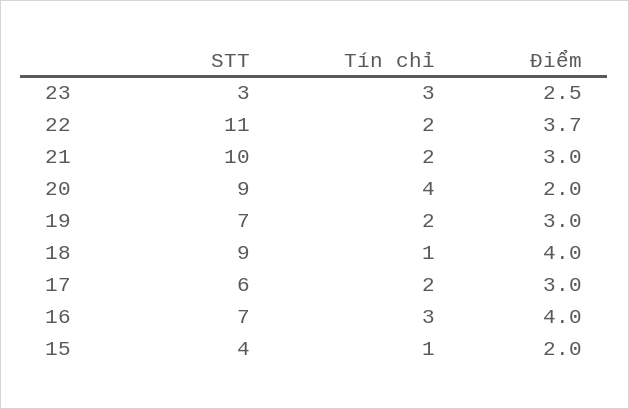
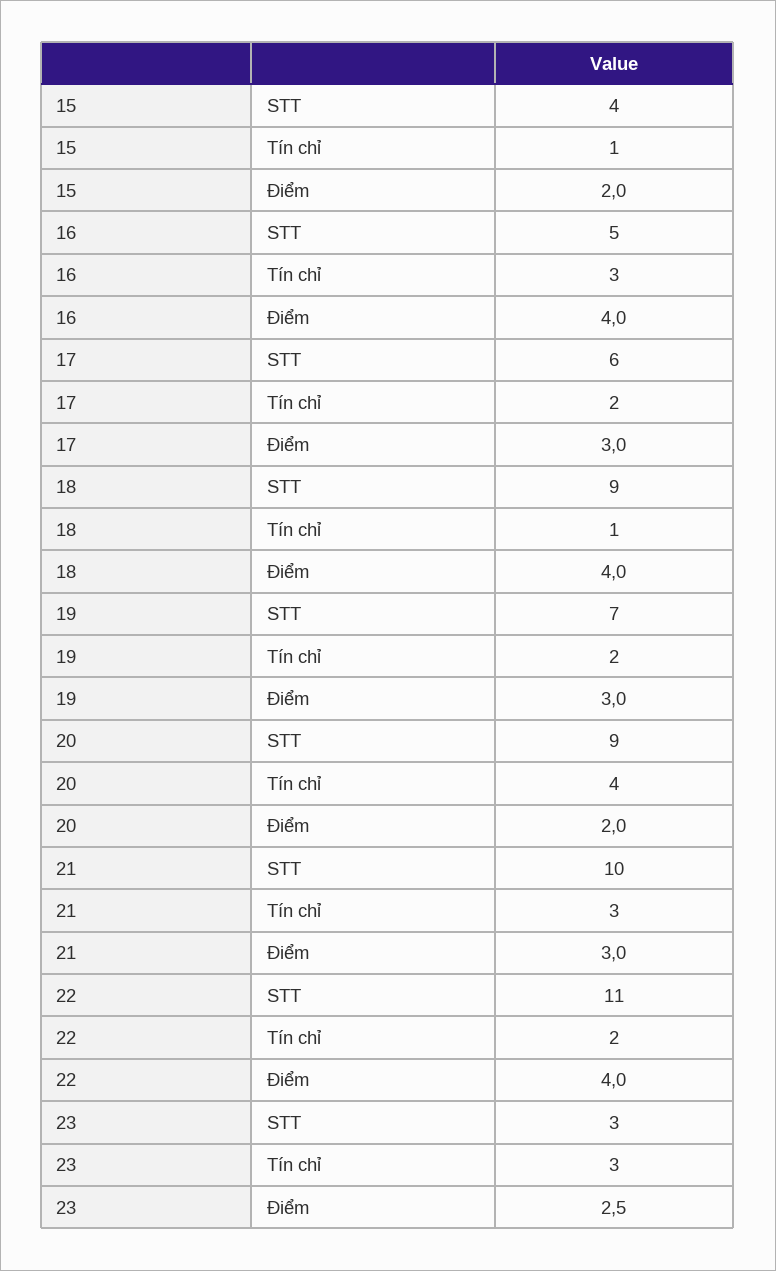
  {
    "STT": {
      "23": 3,
      "22": 11,
      "21": 10,
      "20": 9,
      "19": 7,
      "18": 9,
      "17": 6,
-     "16": 7,
+     "16": 5,
      "15": 4
    },
    "Tín chỉ": {
      "23": 3,
      "22": 2,
-     "21": 2,
+     "21": 3,
      "20": 4,
      "19": 2,
      "18": 1,
      "17": 2,
      "16": 3,
      "15": 1
    },
    "Điểm": {
      "23": 2.5,
-     "22": 3.7,
+     "22": 4,
      "21": 3,
      "20": 2,
      "19": 3,
      "18": 4,
      "17": 3,
      "16": 4,
      "15": 2
    }
  }

